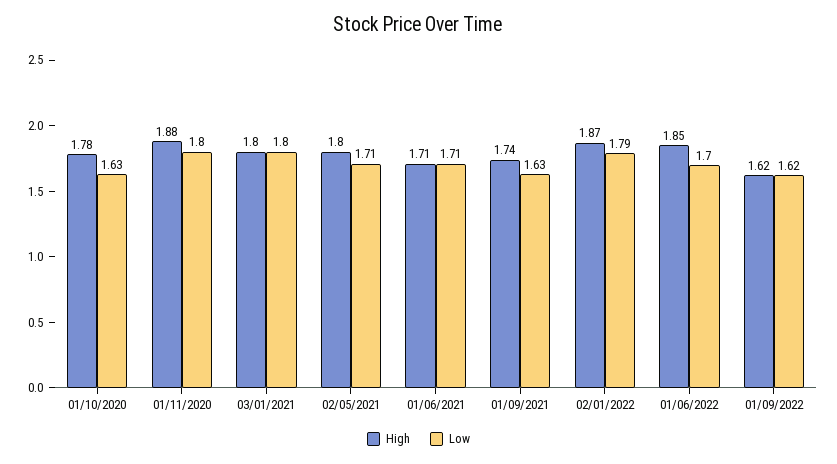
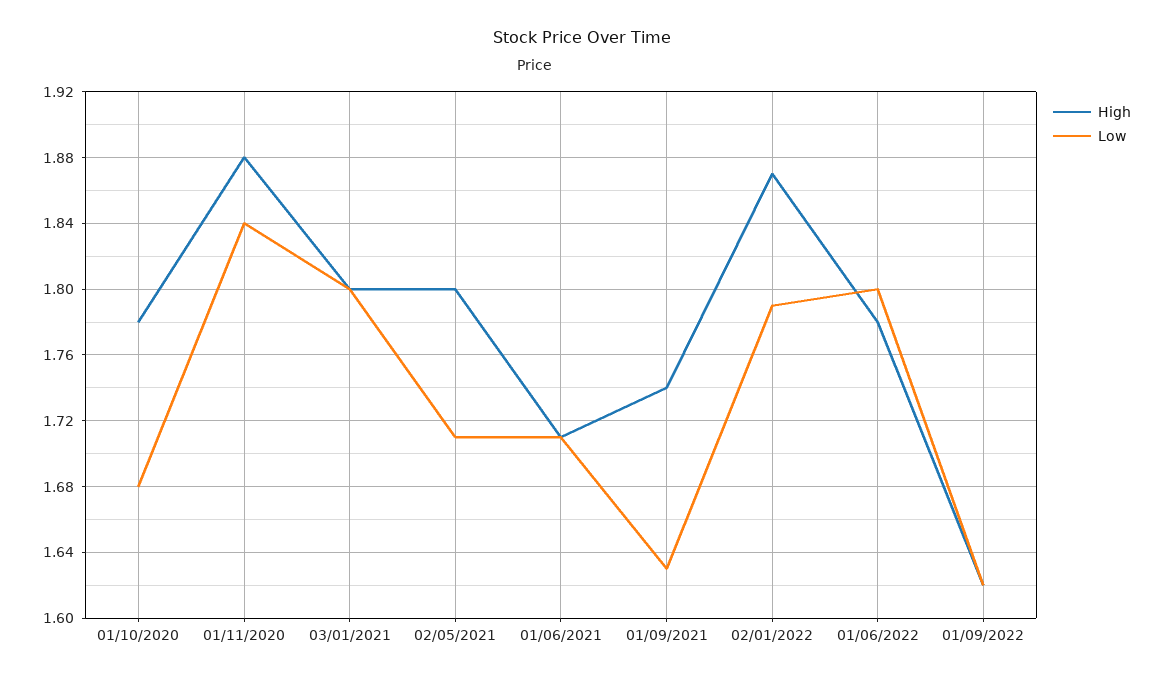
  {
    "High": {
      "01/10/2020": 1.78,
      "01/11/2020": 1.88,
      "03/01/2021": 1.8,
      "02/05/2021": 1.8,
      "01/06/2021": 1.71,
      "01/09/2021": 1.74,
      "02/01/2022": 1.87,
-     "01/06/2022": 1.85,
+     "01/06/2022": 1.78,
      "01/09/2022": 1.62
    },
    "Low": {
-     "01/10/2020": 1.63,
+     "01/10/2020": 1.68,
-     "01/11/2020": 1.8,
+     "01/11/2020": 1.84,
      "03/01/2021": 1.8,
      "02/05/2021": 1.71,
      "01/06/2021": 1.71,
      "01/09/2021": 1.63,
      "02/01/2022": 1.79,
-     "01/06/2022": 1.7,
+     "01/06/2022": 1.8,
      "01/09/2022": 1.62
    }
  }

